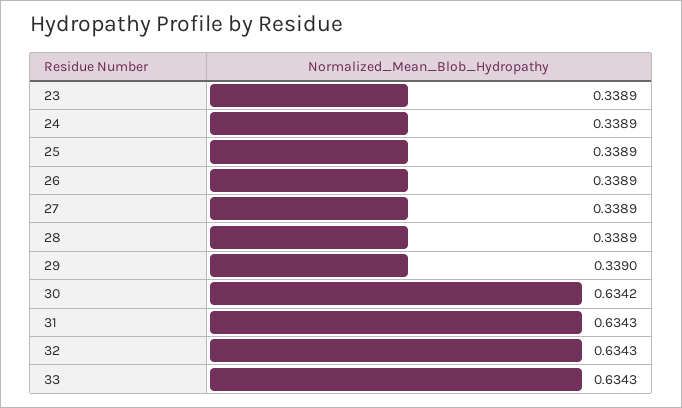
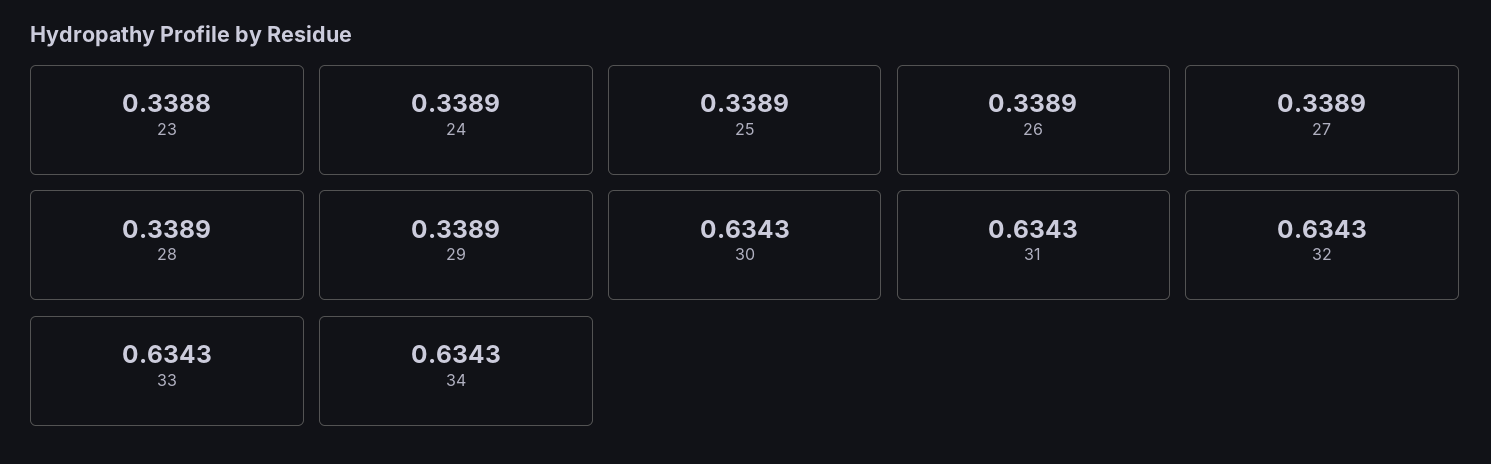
  {
-   "23": 0.3389,
+   "23": 0.3388,
    "24": 0.3389,
    "25": 0.3389,
    "26": 0.3389,
    "27": 0.3389,
    "28": 0.3389,
-   "29": 0.339,
+   "29": 0.3389,
-   "30": 0.6342,
+   "30": 0.6343,
    "31": 0.6343,
    "32": 0.6343,
-   "33": 0.6343
+   "33": 0.6343,
+   "34": 0.6343
  }

